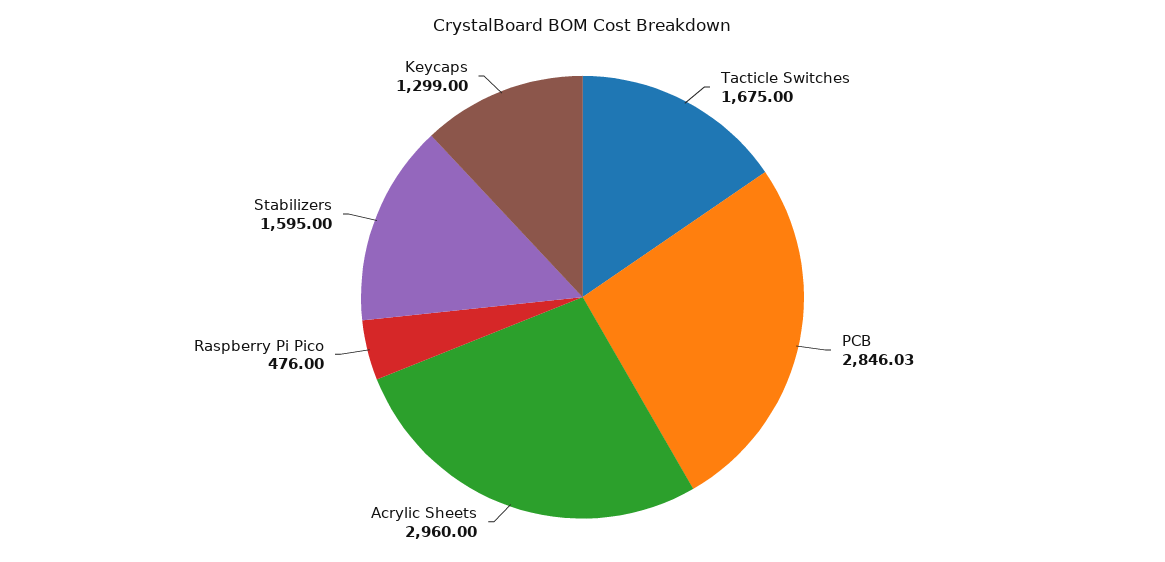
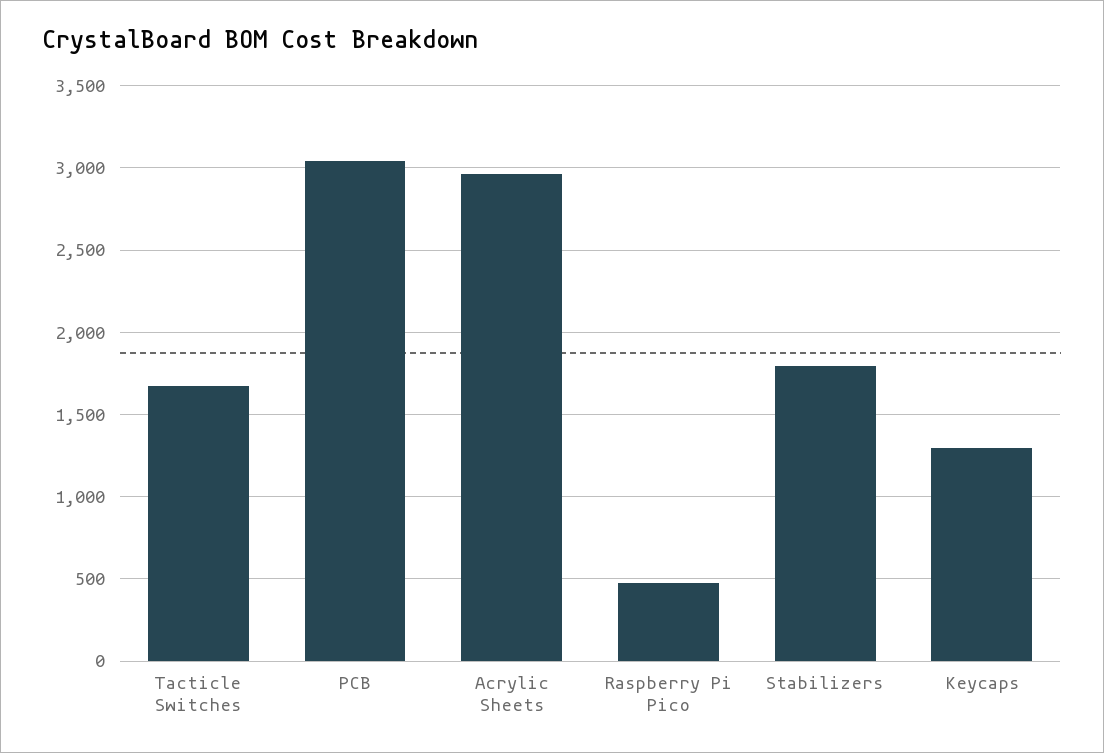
  {
    "Tacticle Switches": 1675,
-   "PCB": 2846.03,
+   "PCB": 3050,
    "Acrylic Sheets": 2960,
    "Raspberry Pi Pico": 476,
-   "Stabilizers": 1595,
+   "Stabilizers": 1800,
    "Keycaps": 1299
  }

